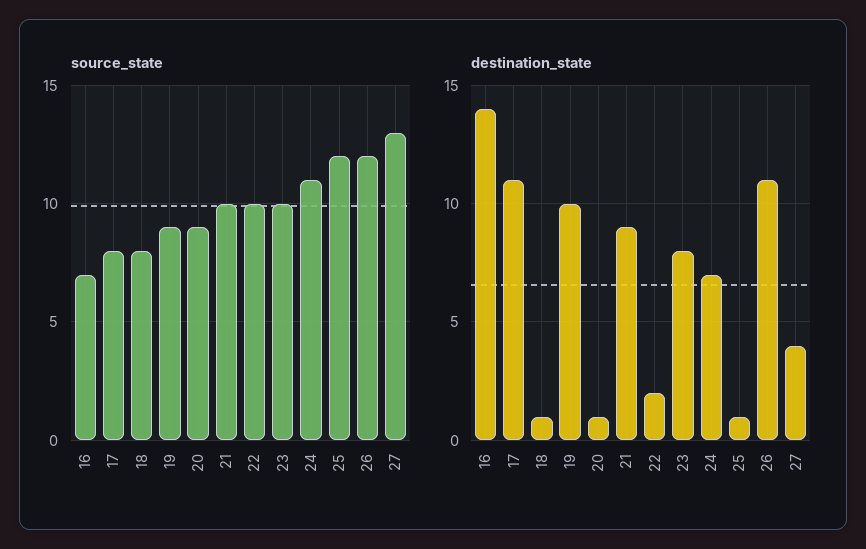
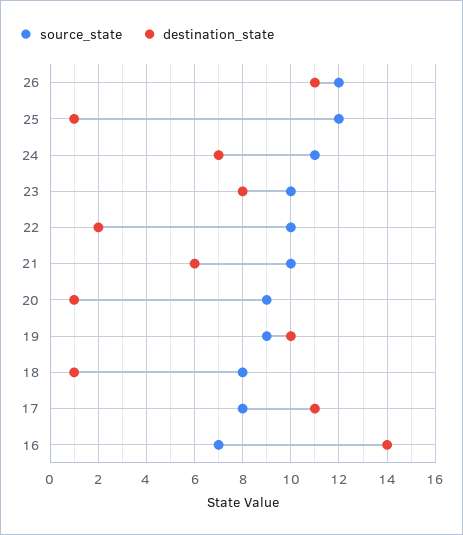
  {
    "source_state": {
      "16": 7,
      "17": 8,
      "18": 8,
      "19": 9,
      "20": 9,
      "21": 10,
      "22": 10,
      "23": 10,
      "24": 11,
      "25": 12,
-     "26": 12,
+     "26": 12
-     "27": 13
    },
    "destination_state": {
      "16": 14,
      "17": 11,
      "18": 1,
      "19": 10,
      "20": 1,
-     "21": 9,
+     "21": 6,
      "22": 2,
      "23": 8,
      "24": 7,
      "25": 1,
-     "26": 11,
+     "26": 11
-     "27": 4
    }
  }

